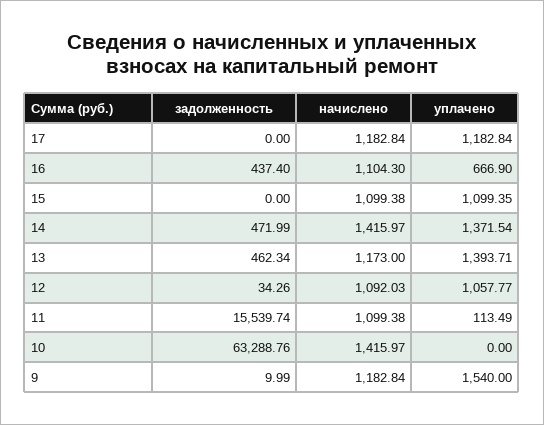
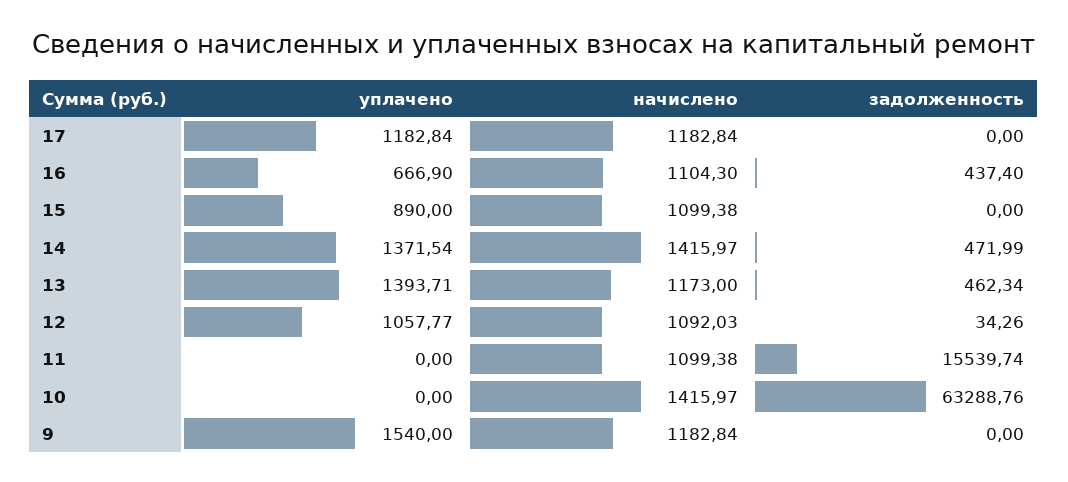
  {
    "задолженность": {
      "17": 0,
      "16": 437.4,
      "15": 0,
      "14": 471.99,
      "13": 462.34,
      "12": 34.26,
      "11": 15539.74,
      "10": 63288.76,
-     "9": 9.99
+     "9": 0
    },
    "начислено": {
      "17": 1182.84,
      "16": 1104.3,
      "15": 1099.38,
      "14": 1415.97,
      "13": 1173,
      "12": 1092.03,
      "11": 1099.38,
      "10": 1415.97,
      "9": 1182.84
    },
    "уплачено": {
      "17": 1182.84,
      "16": 666.9,
-     "15": 1099.35,
+     "15": 890,
      "14": 1371.54,
      "13": 1393.71,
      "12": 1057.77,
-     "11": 113.49,
+     "11": 0,
      "10": 0,
      "9": 1540
    }
  }

